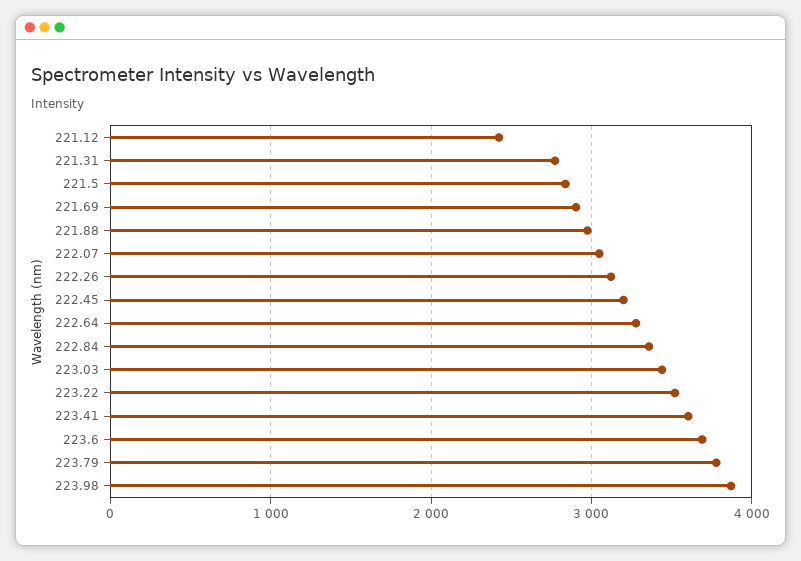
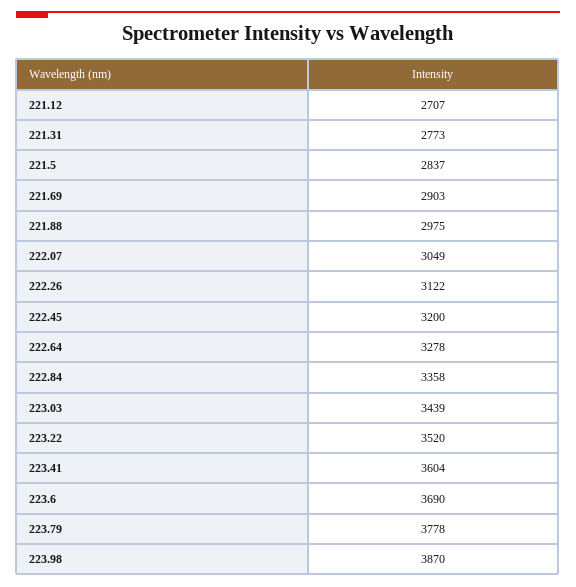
  {
-   "221.12": 2400,
+   "221.12": 2707,
    "221.31": 2773,
    "221.5": 2837,
    "221.69": 2903,
    "221.88": 2975,
    "222.07": 3049,
    "222.26": 3122,
    "222.45": 3200,
    "222.64": 3278,
    "222.84": 3358,
    "223.03": 3439,
    "223.22": 3520,
    "223.41": 3604,
    "223.6": 3690,
    "223.79": 3778,
    "223.98": 3870
  }

